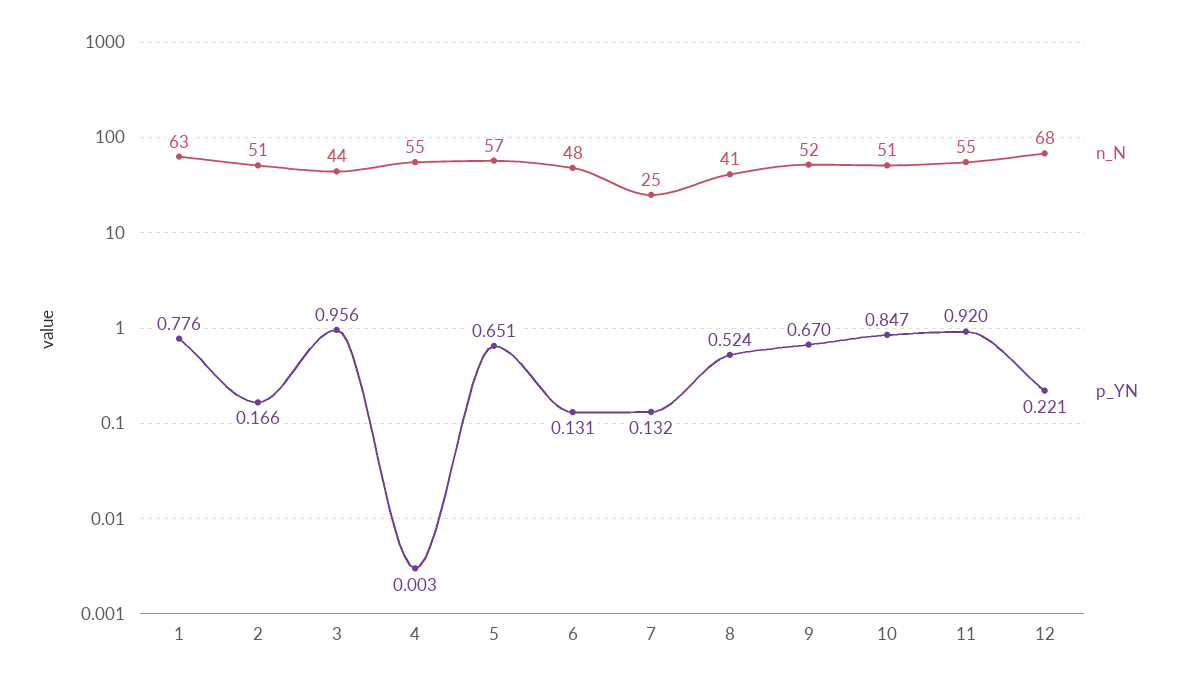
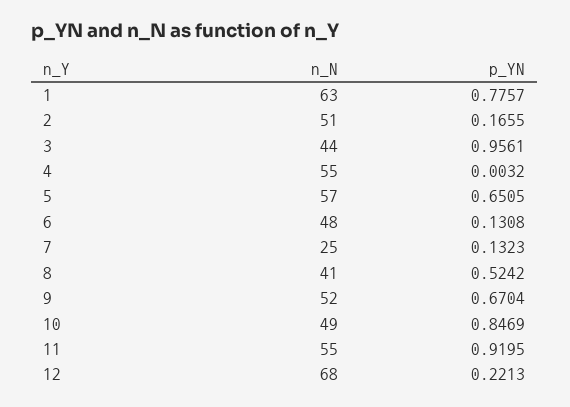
  {
    "n_N": {
      "1": 63,
      "2": 51,
      "3": 44,
      "4": 55,
      "5": 57,
      "6": 48,
      "7": 25,
      "8": 41,
      "9": 52,
-     "10": 51,
+     "10": 49,
      "11": 55,
      "12": 68
    },
    "p_YN": {
      "1": 0.7757,
      "2": 0.1655,
      "3": 0.9561,
      "4": 0.0032,
      "5": 0.6505,
      "6": 0.1308,
      "7": 0.1323,
      "8": 0.5242,
      "9": 0.6704,
      "10": 0.8469,
      "11": 0.9195,
      "12": 0.2213
    }
  }

